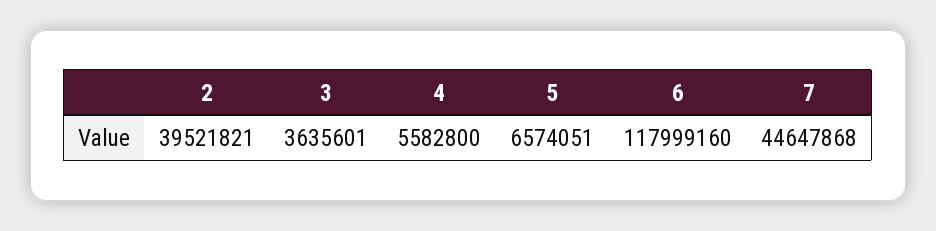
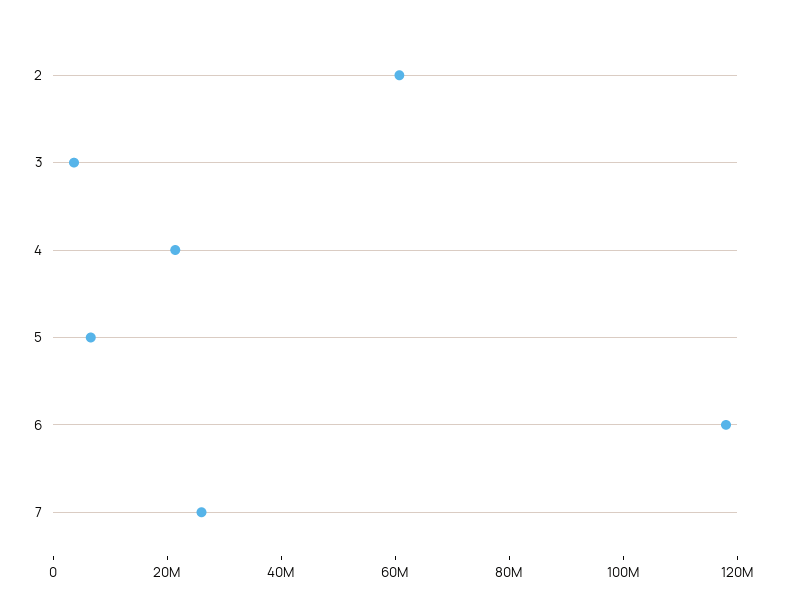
  {
-   "2": 39521821,
+   "2": 60000000,
    "3": 3635601,
-   "4": 5582800,
+   "4": 20000000,
    "5": 6574051,
    "6": 117999160,
-   "7": 44647868
+   "7": 25000000
  }

